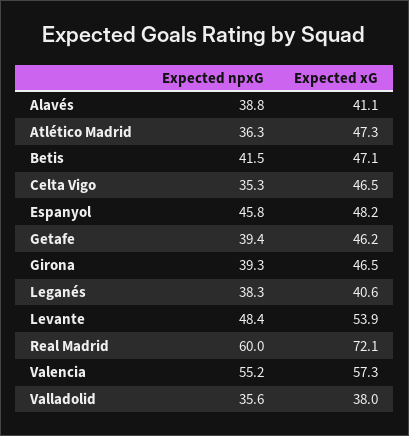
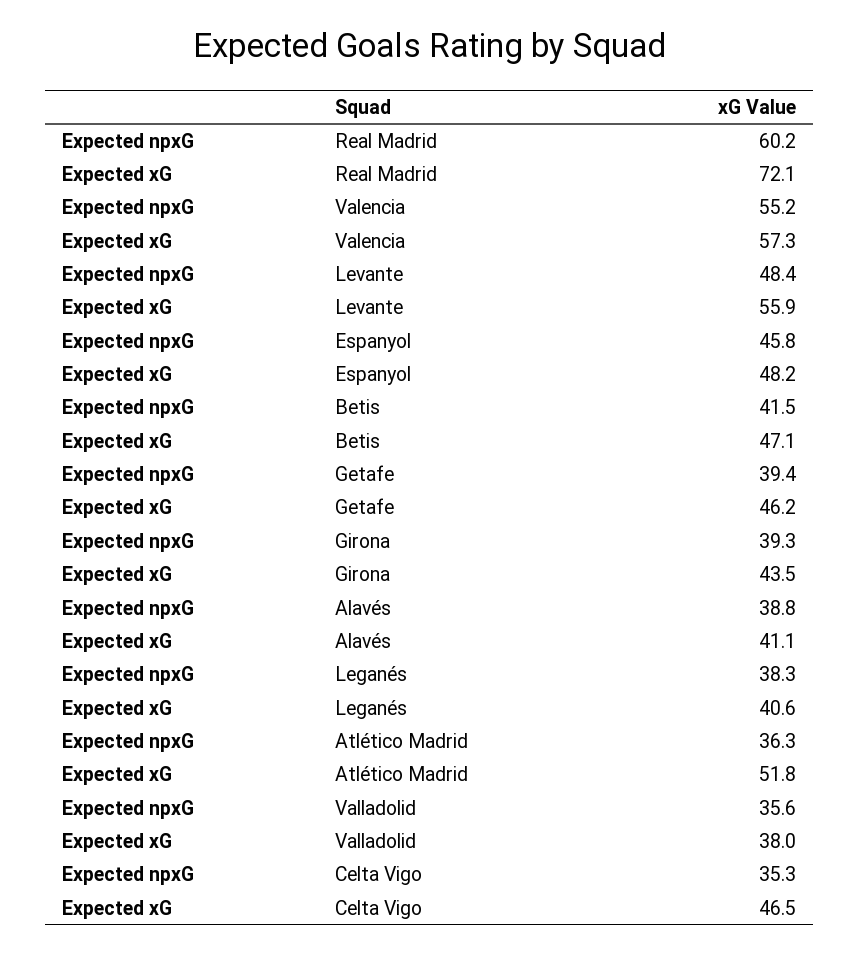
  {
    "Expected npxG": {
      "Alavés": 38.8,
      "Atlético Madrid": 36.3,
      "Betis": 41.5,
      "Celta Vigo": 35.3,
      "Espanyol": 45.8,
      "Getafe": 39.4,
      "Girona": 39.3,
      "Leganés": 38.3,
      "Levante": 48.4,
-     "Real Madrid": 60,
+     "Real Madrid": 60.2,
      "Valencia": 55.2,
      "Valladolid": 35.6
    },
    "Expected xG": {
      "Alavés": 41.1,
-     "Atlético Madrid": 47.3,
+     "Atlético Madrid": 51.8,
      "Betis": 47.1,
      "Celta Vigo": 46.5,
      "Espanyol": 48.2,
      "Getafe": 46.2,
-     "Girona": 46.5,
+     "Girona": 43.5,
      "Leganés": 40.6,
-     "Levante": 53.9,
+     "Levante": 55.9,
      "Real Madrid": 72.1,
      "Valencia": 57.3,
      "Valladolid": 38
    }
  }

